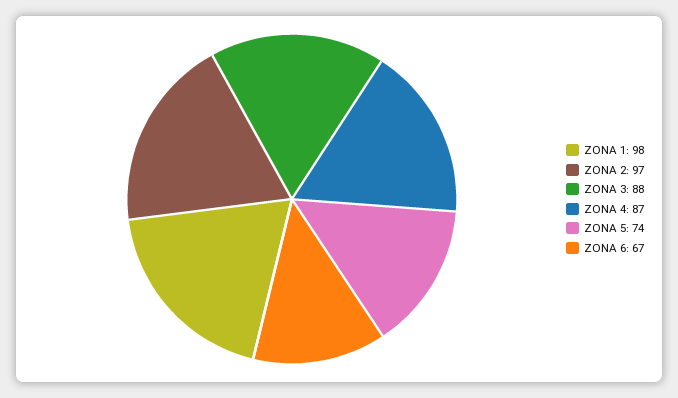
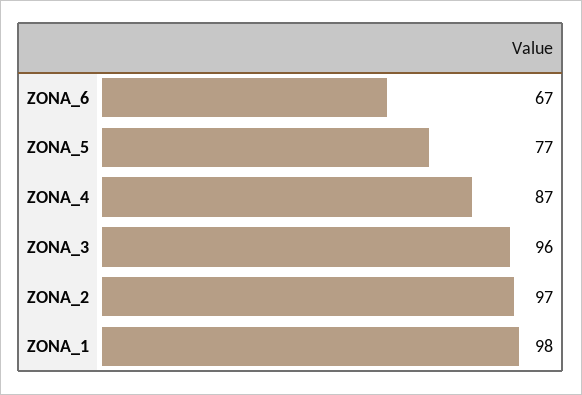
  {
    "ZONA 1": 98,
    "ZONA 2": 97,
-   "ZONA 3": 88,
+   "ZONA 3": 96,
    "ZONA 4": 87,
-   "ZONA 5": 74,
+   "ZONA 5": 77,
    "ZONA 6": 67
  }

